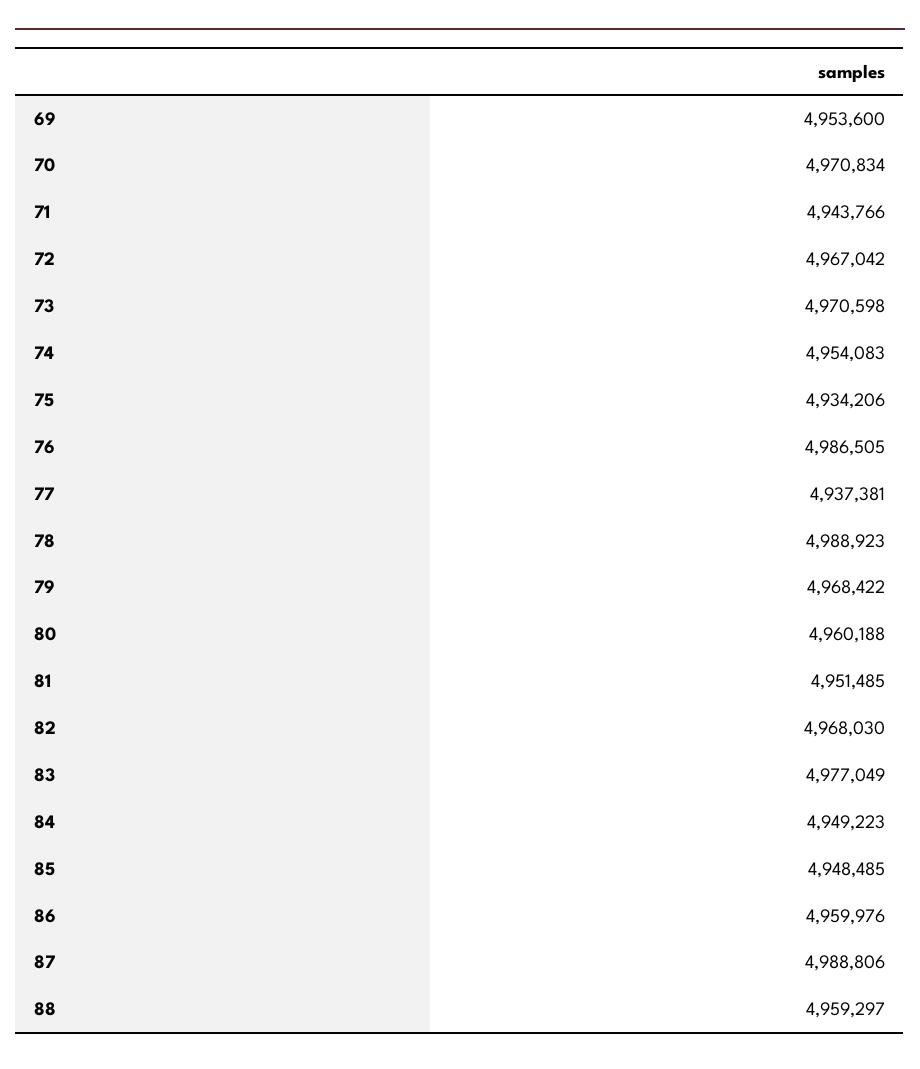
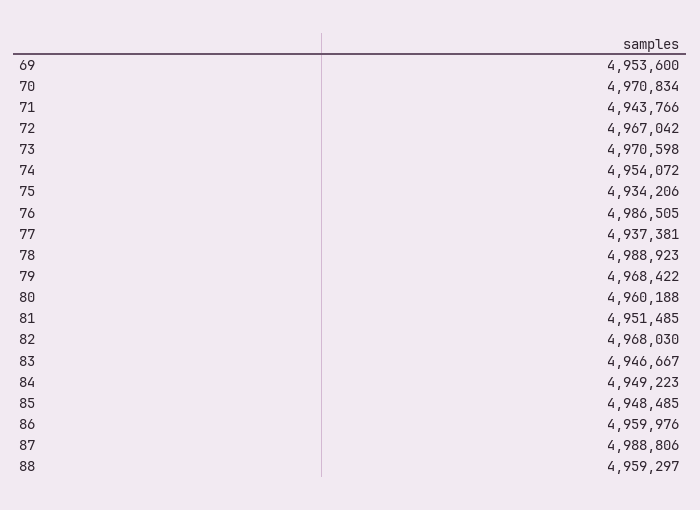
  {
    "69": 4953600,
    "70": 4970834,
    "71": 4943766,
    "72": 4967042,
    "73": 4970598,
-   "74": 4954083,
+   "74": 4954072,
    "75": 4934206,
    "76": 4986505,
    "77": 4937381,
    "78": 4988923,
    "79": 4968422,
    "80": 4960188,
    "81": 4951485,
    "82": 4968030,
-   "83": 4977049,
+   "83": 4946667,
    "84": 4949223,
    "85": 4948485,
    "86": 4959976,
    "87": 4988806,
    "88": 4959297
  }

